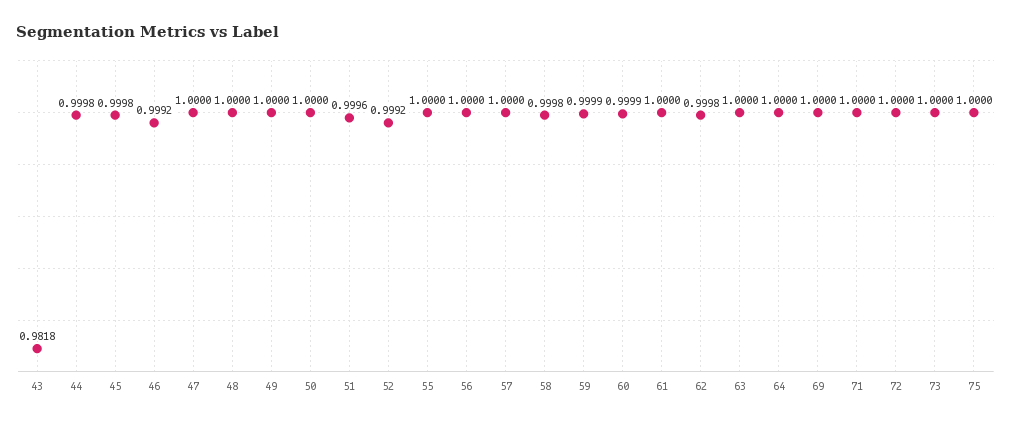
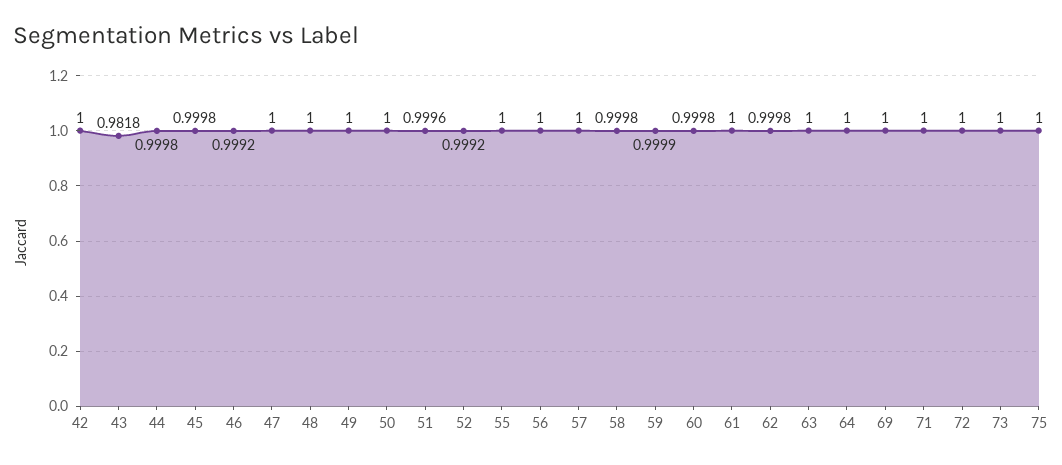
  {
    "43": 0.9818,
    "44": 0.9998,
    "45": 0.9998,
    "46": 0.9992,
    "47": 1,
    "48": 1,
    "49": 1,
    "50": 1,
    "51": 0.9996,
    "52": 0.9992,
    "55": 1,
    "56": 1,
    "57": 1,
    "58": 0.9998,
    "59": 0.9999,
-   "60": 0.9999,
+   "60": 0.9998,
    "61": 1,
    "62": 0.9998,
    "63": 1,
    "64": 1,
    "69": 1,
    "71": 1,
    "72": 1,
    "73": 1,
-   "75": 1
+   "75": 1,
+   "42": 1
  }

